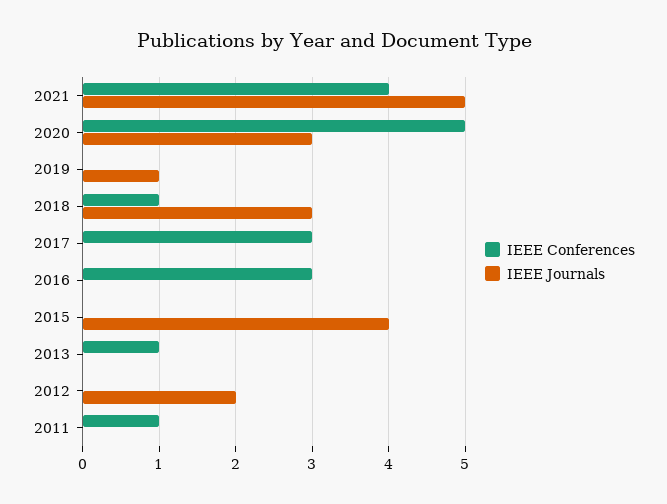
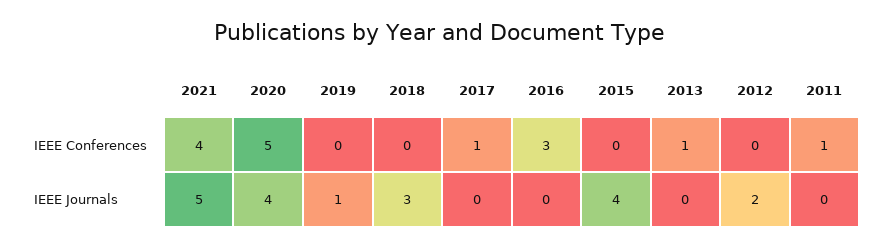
  {
    "IEEE Conferences": {
      "2021": 4,
      "2020": 5,
      "2019": 0,
-     "2018": 1,
+     "2018": 0,
-     "2017": 3,
+     "2017": 1,
      "2016": 3,
      "2015": 0,
      "2013": 1,
      "2012": 0,
      "2011": 1
    },
    "IEEE Journals": {
      "2021": 5,
-     "2020": 3,
+     "2020": 4,
      "2019": 1,
      "2018": 3,
      "2017": 0,
      "2016": 0,
      "2015": 4,
      "2013": 0,
      "2012": 2,
      "2011": 0
    }
  }

